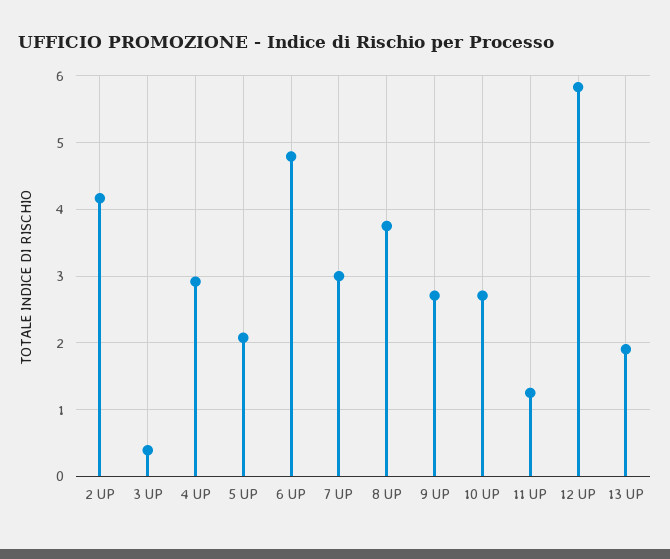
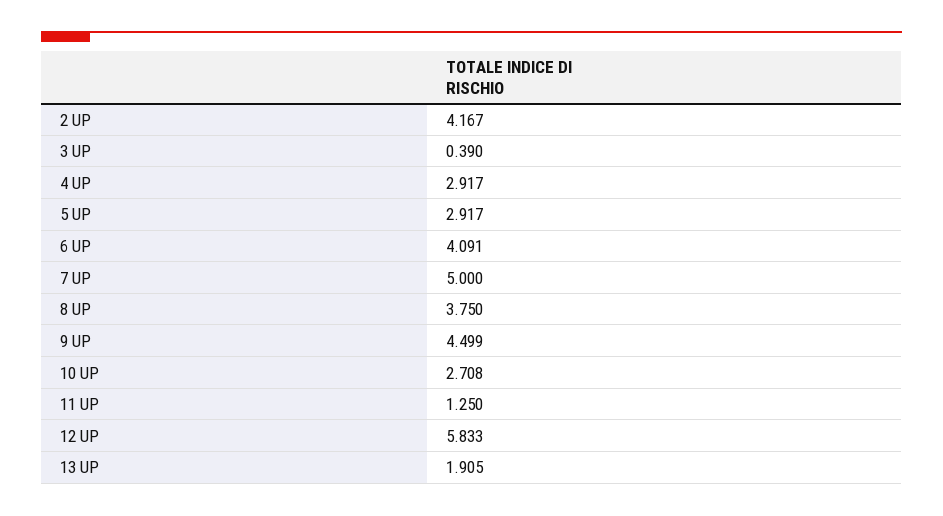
  {
    "2 UP": 4.167,
    "3 UP": 0.39,
    "4 UP": 2.917,
-   "5 UP": 2.1,
+   "5 UP": 2.917,
-   "6 UP": 4.8,
+   "6 UP": 4.091,
-   "7 UP": 3,
+   "7 UP": 5,
    "8 UP": 3.75,
-   "9 UP": 2.7,
+   "9 UP": 4.499,
    "10 UP": 2.708,
    "11 UP": 1.25,
    "12 UP": 5.833,
    "13 UP": 1.905
  }

